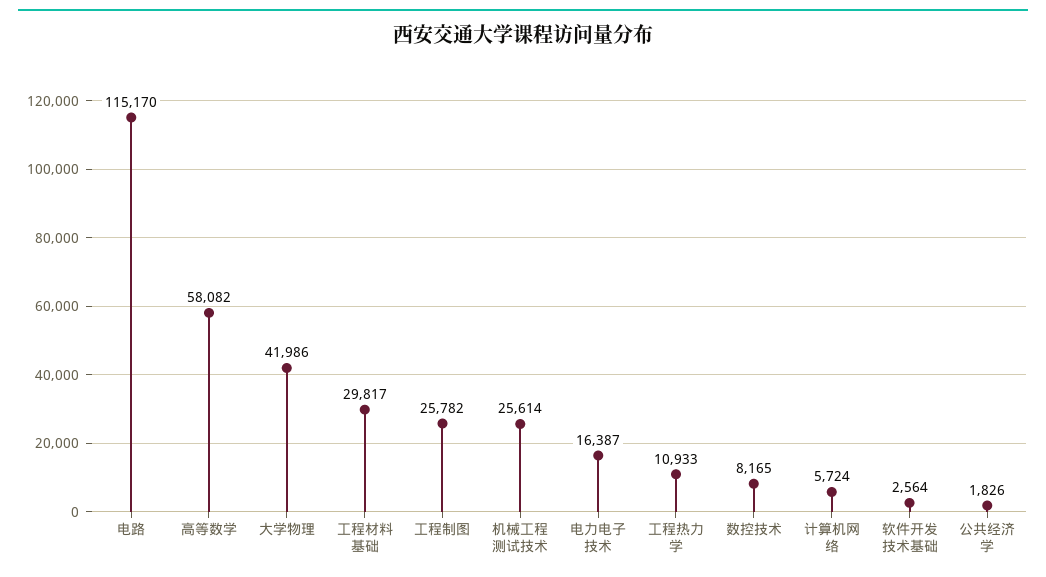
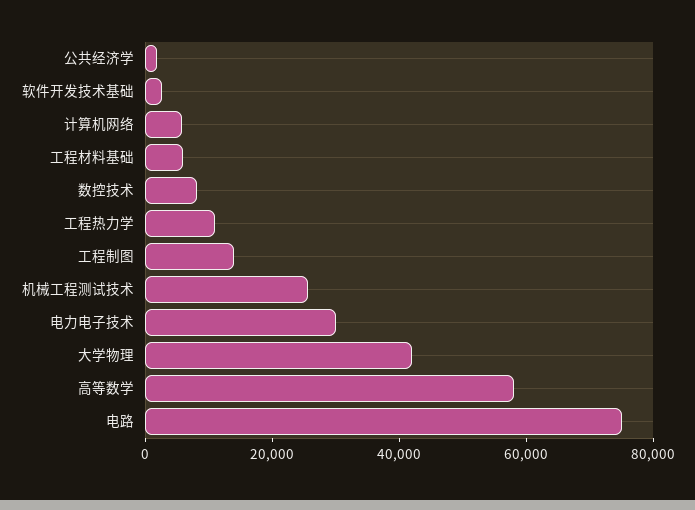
  {
-   "电路": 115170,
+   "电路": 75000,
    "高等数学": 58082,
    "大学物理": 41986,
-   "工程材料基础": 29817,
+   "工程材料基础": 5000,
-   "工程制图": 25782,
+   "工程制图": 15000,
    "机械工程测试技术": 25614,
-   "电力电子技术": 16387,
+   "电力电子技术": 30000,
    "工程热力学": 10933,
    "数控技术": 8165,
    "计算机网络": 5724,
    "软件开发技术基础": 2564,
    "公共经济学": 1826
  }

